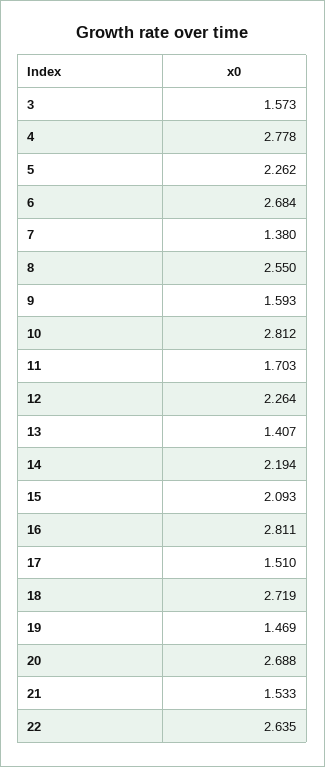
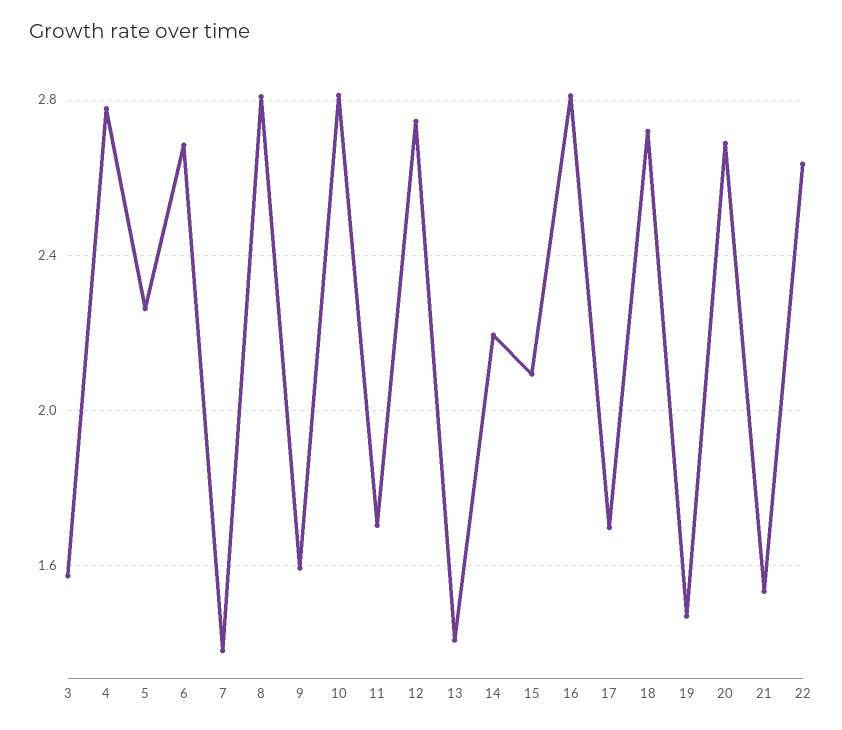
  {
    "3": 1.573,
    "4": 2.778,
    "5": 2.262,
    "6": 2.684,
    "7": 1.38,
-   "8": 2.55,
+   "8": 2.8,
    "9": 1.593,
    "10": 2.812,
    "11": 1.703,
-   "12": 2.264,
+   "12": 2.75,
    "13": 1.407,
    "14": 2.194,
    "15": 2.093,
    "16": 2.811,
-   "17": 1.51,
+   "17": 1.7,
    "18": 2.719,
    "19": 1.469,
    "20": 2.688,
    "21": 1.533,
    "22": 2.635
  }

